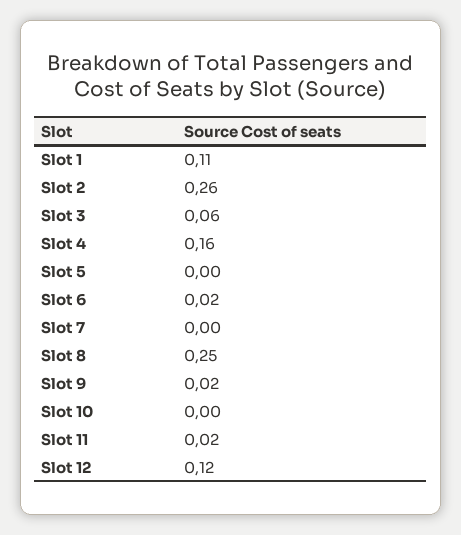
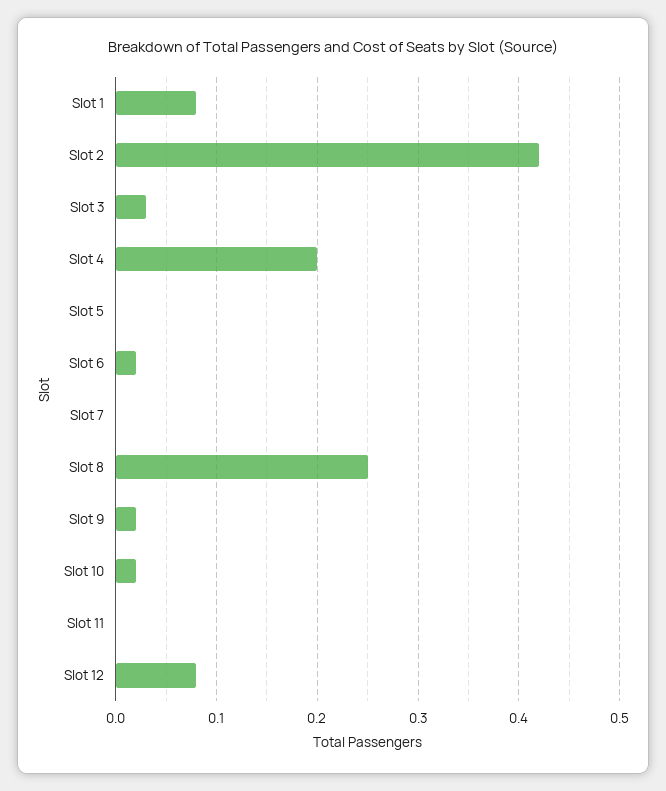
  {
-   "Slot 1": 0.11,
+   "Slot 1": 0.08,
-   "Slot 2": 0.26,
+   "Slot 2": 0.42,
-   "Slot 3": 0.06,
+   "Slot 3": 0.03,
-   "Slot 4": 0.16,
+   "Slot 4": 0.2,
    "Slot 5": 0,
    "Slot 6": 0.02,
    "Slot 7": 0,
    "Slot 8": 0.25,
    "Slot 9": 0.02,
-   "Slot 10": 0,
+   "Slot 10": 0.02,
-   "Slot 11": 0.02,
+   "Slot 11": 0,
-   "Slot 12": 0.12
+   "Slot 12": 0.08
  }

